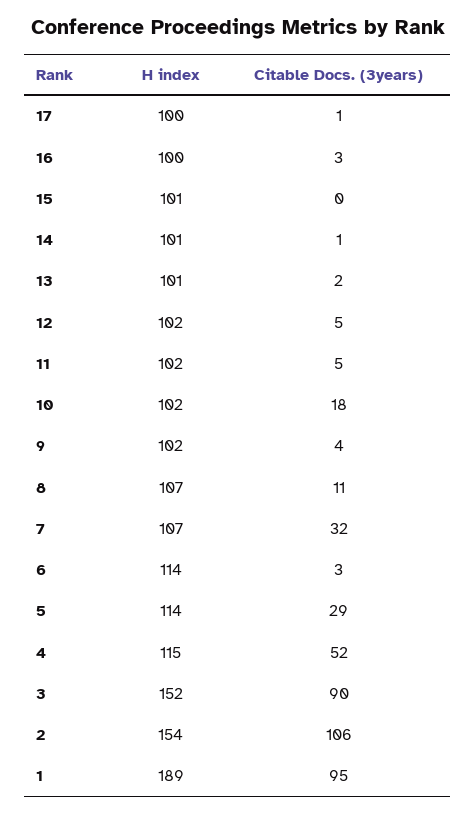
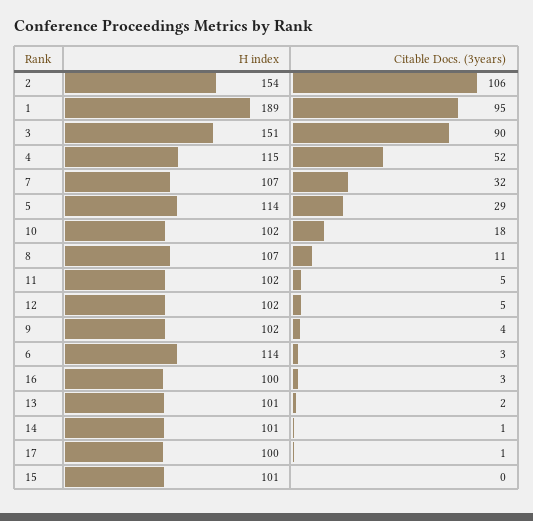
  {
    "H index": {
      "17": 100,
      "16": 100,
      "15": 101,
      "14": 101,
      "13": 101,
      "12": 102,
      "11": 102,
      "10": 102,
      "9": 102,
      "8": 107,
      "7": 107,
      "6": 114,
      "5": 114,
      "4": 115,
-     "3": 152,
+     "3": 151,
      "2": 154,
      "1": 189
    },
    "Citable Docs. (3years)": {
      "17": 1,
      "16": 3,
      "15": 0,
      "14": 1,
      "13": 2,
      "12": 5,
      "11": 5,
      "10": 18,
      "9": 4,
      "8": 11,
      "7": 32,
      "6": 3,
      "5": 29,
      "4": 52,
      "3": 90,
      "2": 106,
      "1": 95
    }
  }

